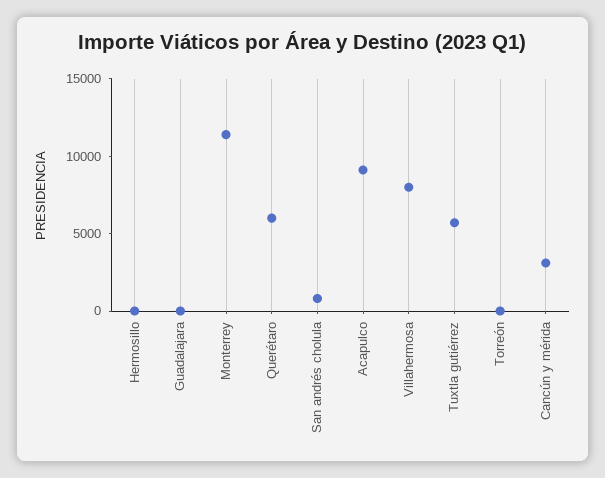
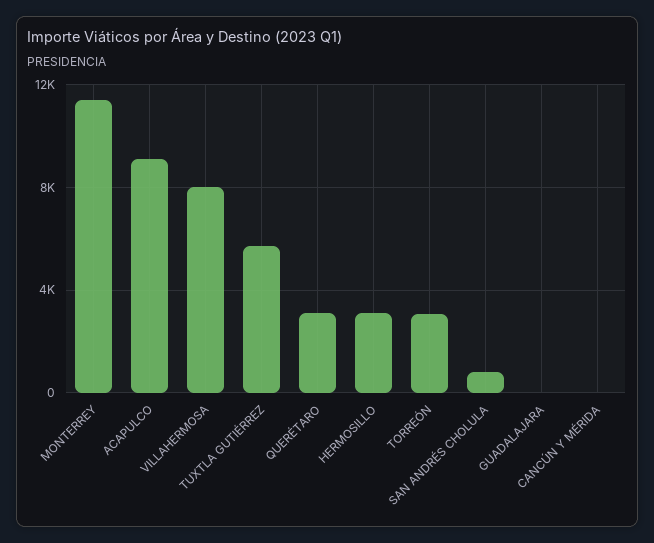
  {
-   "Hermosillo": 0,
+   "Hermosillo": 3000,
    "Guadalajara": 0,
    "Monterrey": 11500,
-   "Querétaro": 6000,
+   "Querétaro": 3000,
    "San andrés cholula": 1000,
    "Acapulco": 9000,
    "Villahermosa": 8000,
    "Tuxtla gutiérrez": 5500,
-   "Torreón": 0,
+   "Torreón": 3000,
-   "Cancún y mérida": 3000
+   "Cancún y mérida": 0
  }

